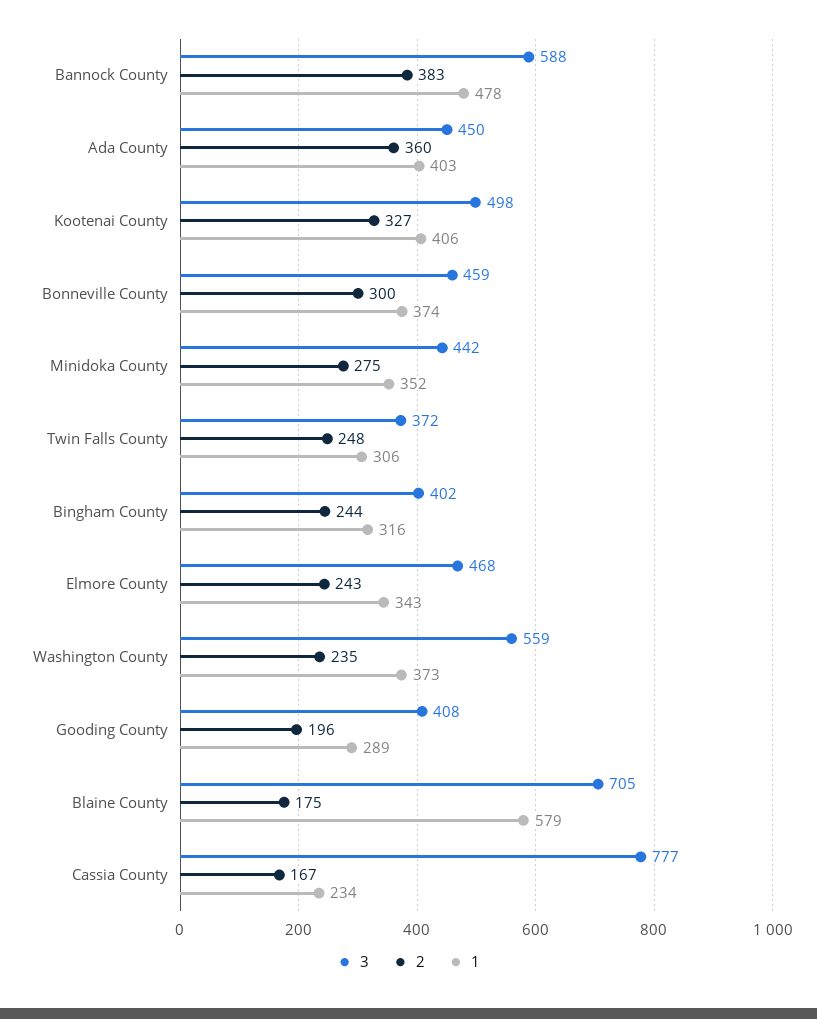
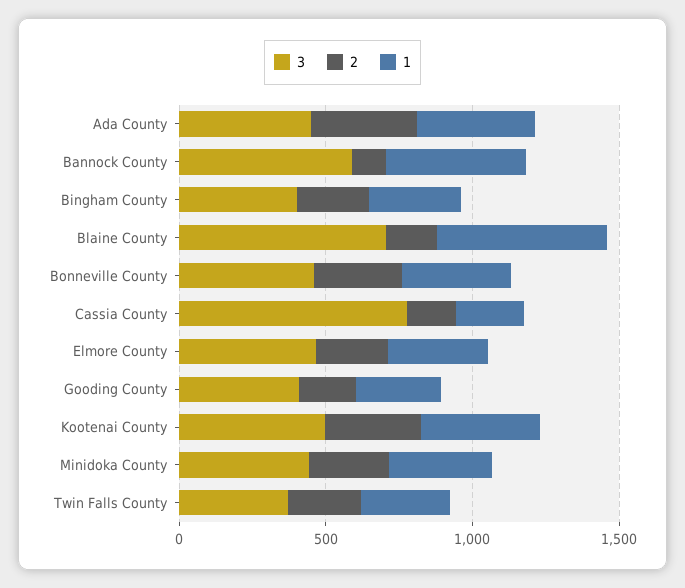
  {
    "3": {
      "Bannock County": 588,
      "Ada County": 450,
      "Kootenai County": 498,
      "Bonneville County": 459,
      "Minidoka County": 442,
      "Twin Falls County": 372,
      "Bingham County": 402,
      "Elmore County": 468,
-     "Washington County": 559,
      "Gooding County": 408,
      "Blaine County": 705,
      "Cassia County": 777
    },
    "2": {
-     "Bannock County": 383,
+     "Bannock County": 100,
      "Ada County": 360,
      "Kootenai County": 327,
      "Bonneville County": 300,
      "Minidoka County": 275,
      "Twin Falls County": 248,
      "Bingham County": 244,
      "Elmore County": 243,
-     "Washington County": 235,
      "Gooding County": 196,
      "Blaine County": 175,
      "Cassia County": 167
    },
    "1": {
      "Bannock County": 478,
      "Ada County": 403,
      "Kootenai County": 406,
      "Bonneville County": 374,
      "Minidoka County": 352,
      "Twin Falls County": 306,
      "Bingham County": 316,
      "Elmore County": 343,
-     "Washington County": 373,
      "Gooding County": 289,
      "Blaine County": 579,
      "Cassia County": 234
    }
  }

